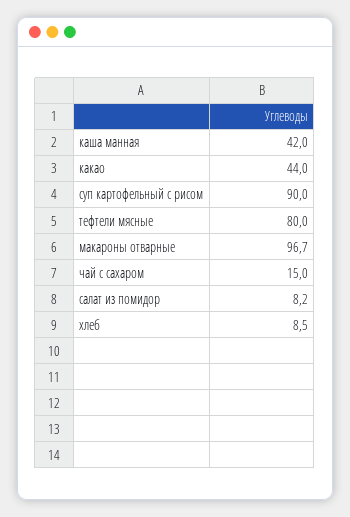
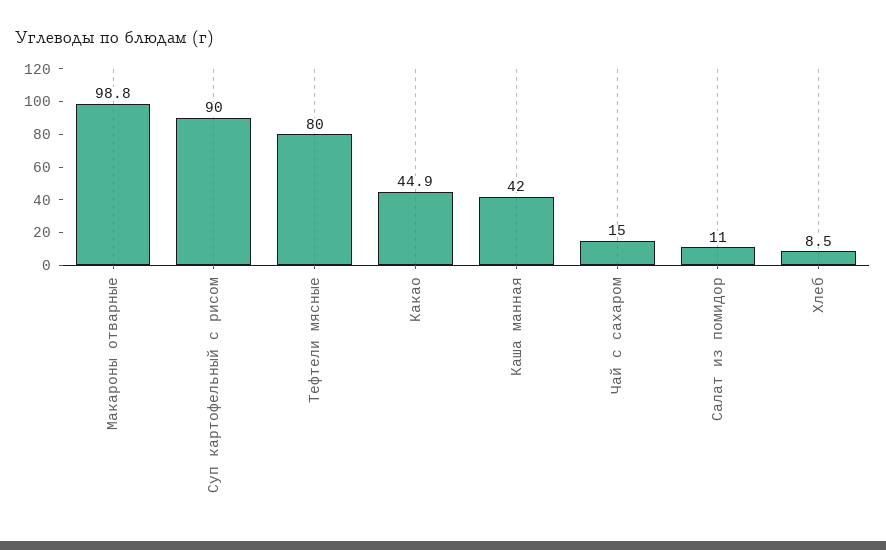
  {
    "каша манная": 42,
-   "какао": 44,
+   "какао": 44.9,
    "суп картофельный с рисом": 90,
    "тефтели мясные": 80,
-   "макароны отварные": 96.7,
+   "макароны отварные": 98.8,
    "чай с сахаром": 15,
-   "салат из помидор": 8.2,
+   "салат из помидор": 11,
    "хлеб": 8.5
  }

